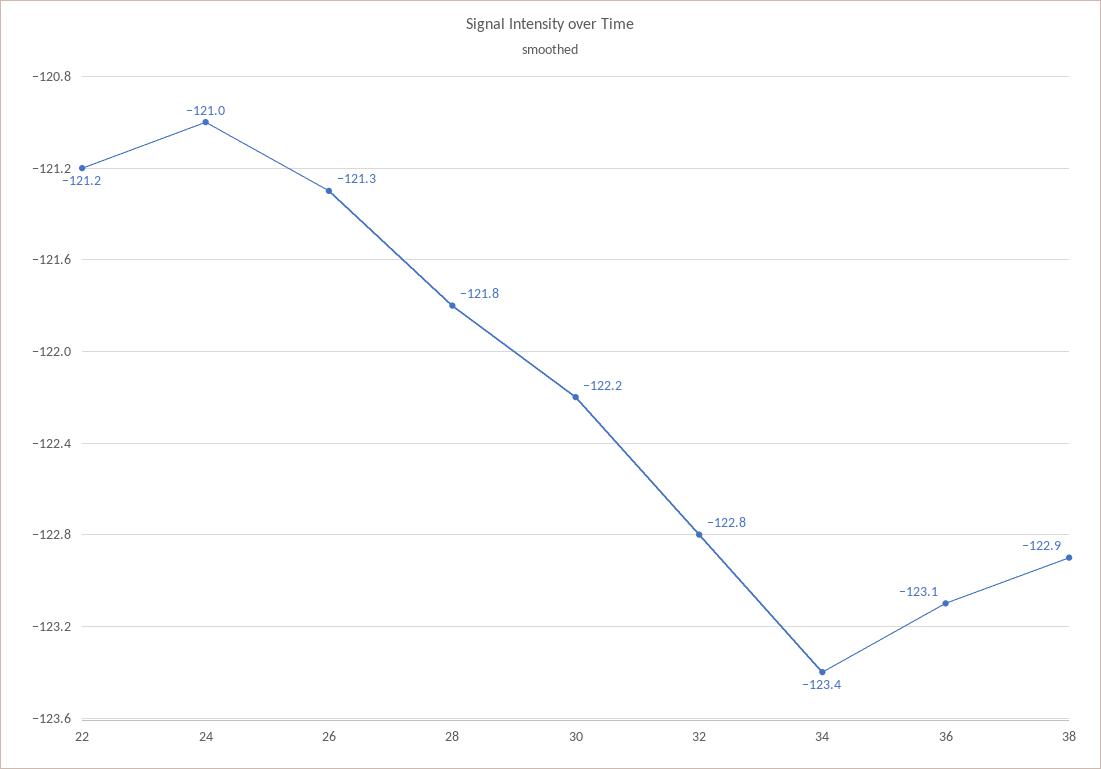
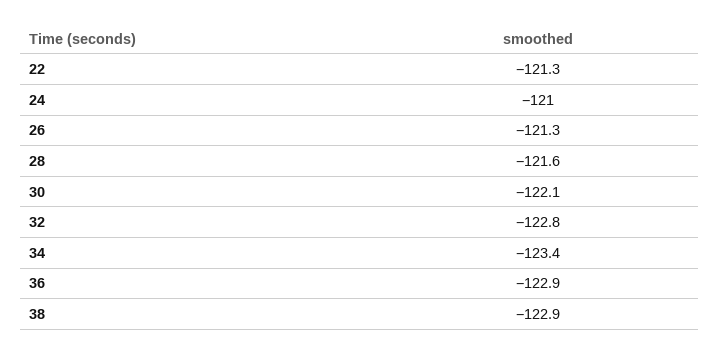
  {
-   "22": -121.2,
+   "22": -121.3,
    "24": -121,
    "26": -121.3,
-   "28": -121.8,
+   "28": -121.6,
-   "30": -122.2,
+   "30": -122.1,
    "32": -122.8,
    "34": -123.4,
-   "36": -123.1,
+   "36": -122.9,
    "38": -122.9
  }

